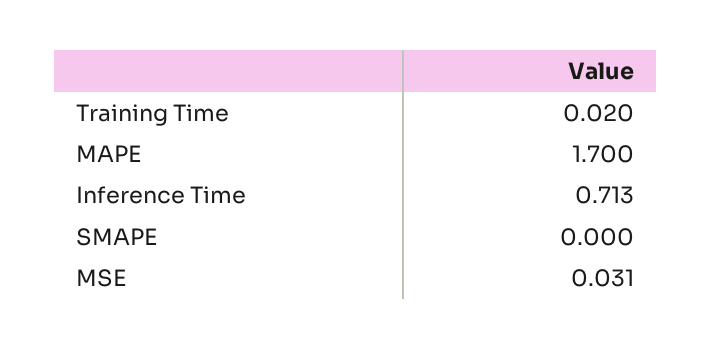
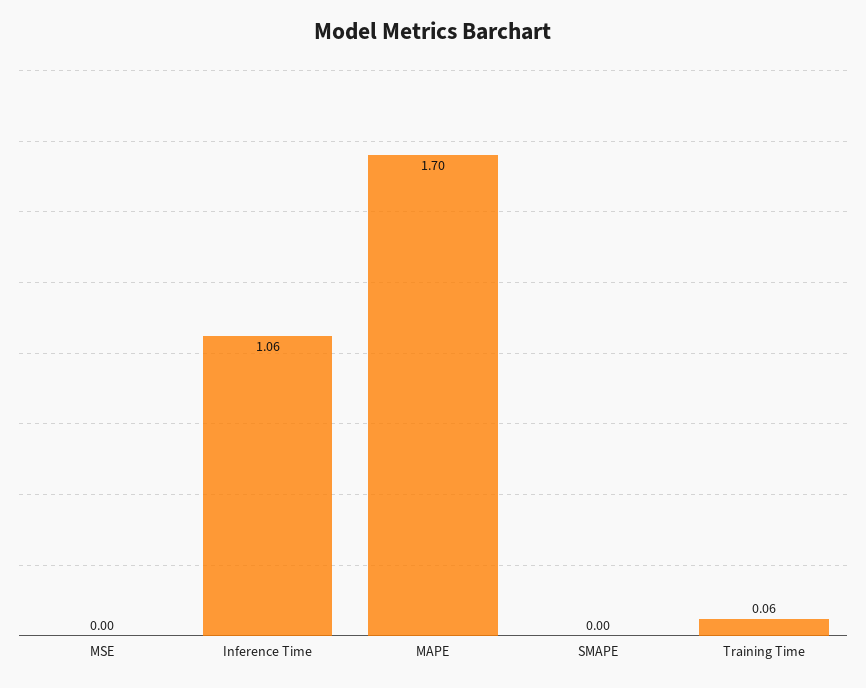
  {
-   "Training Time": 0.02,
+   "Training Time": 0.06,
    "MAPE": 1.7,
-   "Inference Time": 0.713,
+   "Inference Time": 1.06,
    "SMAPE": 0,
-   "MSE": 0.031
+   "MSE": 0
  }

